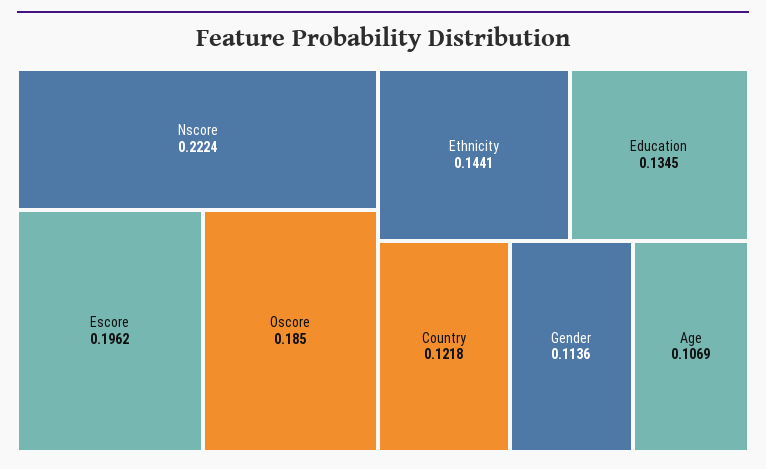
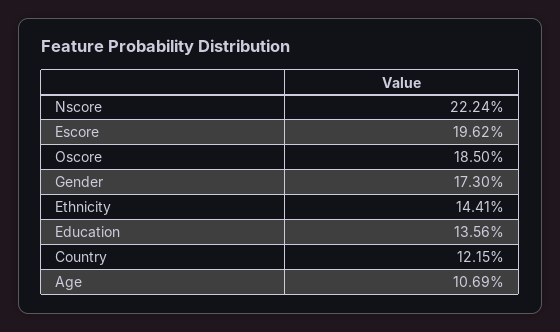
  {
    "Nscore": 0.2224,
    "Escore": 0.1962,
    "Oscore": 0.185,
    "Ethnicity": 0.1441,
-   "Education": 0.1345,
+   "Education": 0.1356,
-   "Country": 0.1218,
+   "Country": 0.1215,
-   "Gender": 0.1136,
+   "Gender": 0.173,
    "Age": 0.1069
  }

